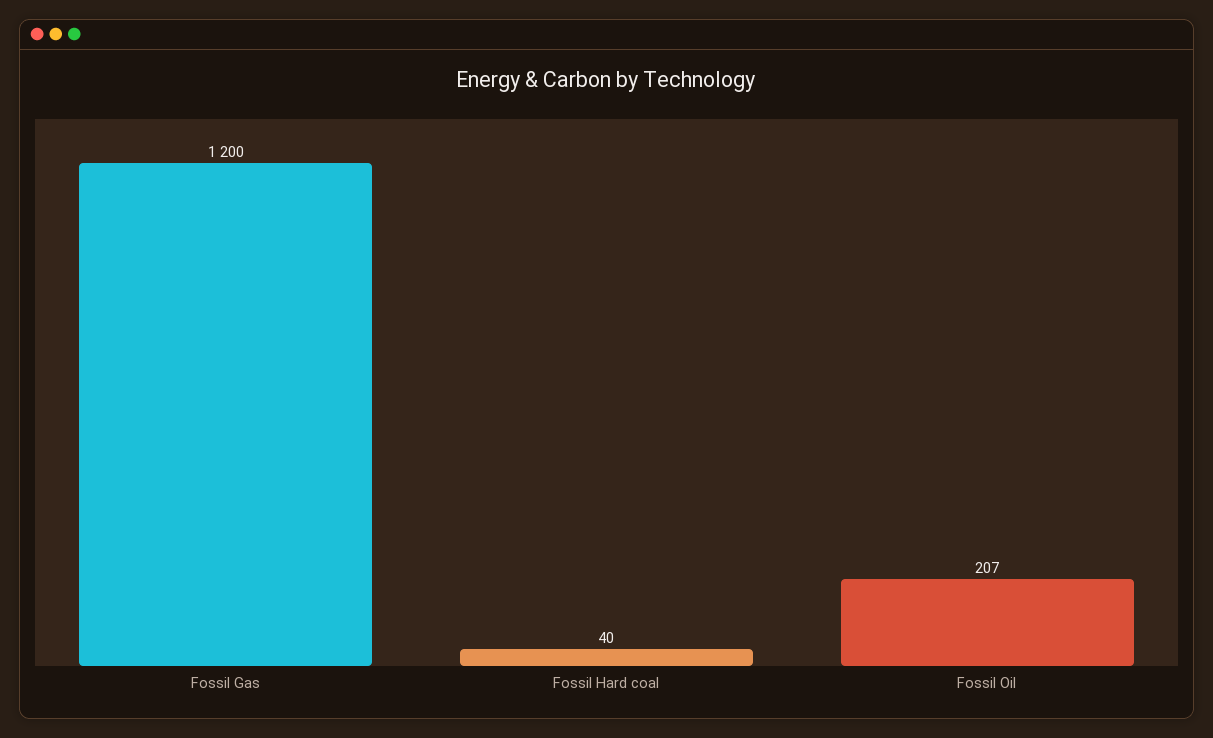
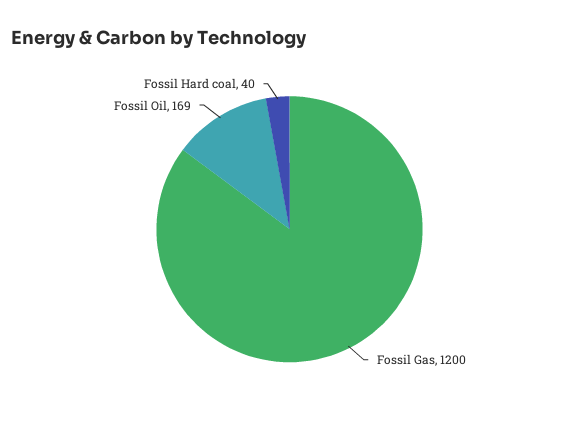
  {
    "Fossil Gas": 1200,
    "Fossil Hard coal": 40,
-   "Fossil Oil": 207
+   "Fossil Oil": 169
  }

